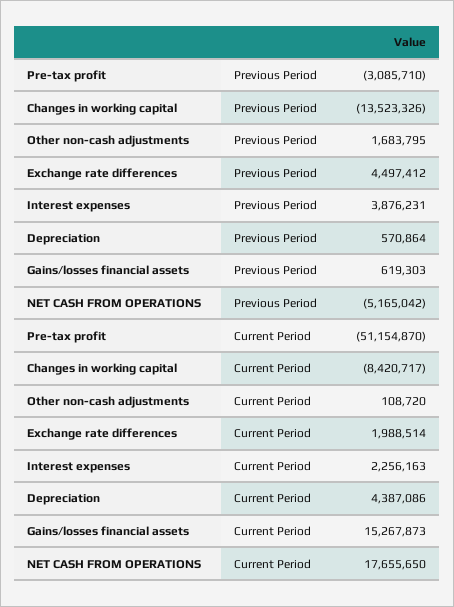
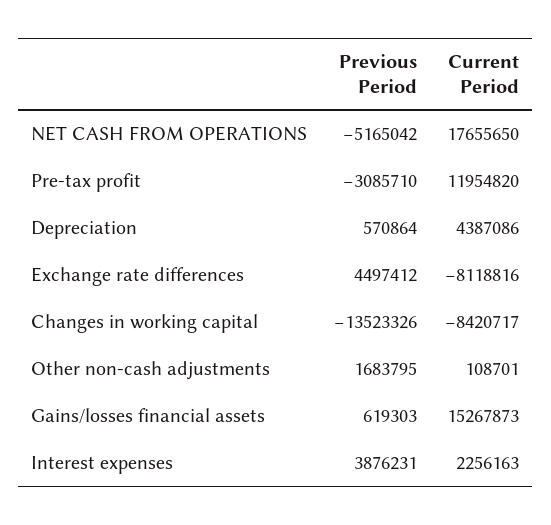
  {
    "Pre-tax profit": {
      "Previous Period": -3085710,
-     "Current Period": -51154870
+     "Current Period": 11954820
    },
    "Changes in working capital": {
      "Previous Period": -13523326,
      "Current Period": -8420717
    },
    "Other non-cash adjustments": {
      "Previous Period": 1683795,
-     "Current Period": 108720
+     "Current Period": 108701
    },
    "Exchange rate differences": {
      "Previous Period": 4497412,
-     "Current Period": 1988514
+     "Current Period": -8118816
    },
    "Interest expenses": {
      "Previous Period": 3876231,
      "Current Period": 2256163
    },
    "Depreciation": {
      "Previous Period": 570864,
      "Current Period": 4387086
    },
    "Gains/losses financial assets": {
      "Previous Period": 619303,
      "Current Period": 15267873
    },
    "NET CASH FROM OPERATIONS": {
      "Previous Period": -5165042,
      "Current Period": 17655650
    }
  }

